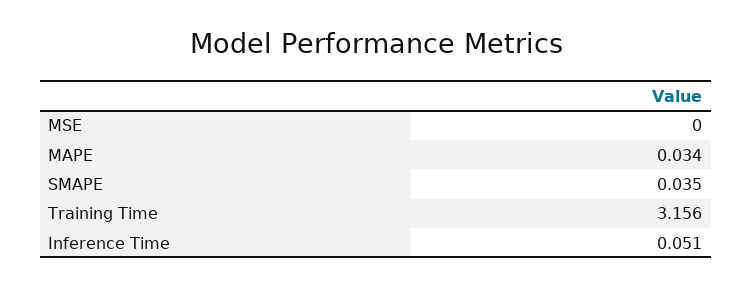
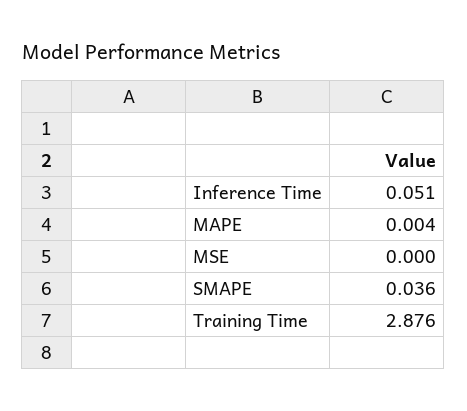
  {
    "MSE": 0,
-   "MAPE": 0.034,
+   "MAPE": 0.004,
-   "SMAPE": 0.035,
+   "SMAPE": 0.036,
-   "Training Time": 3.156,
+   "Training Time": 2.876,
    "Inference Time": 0.051
  }

